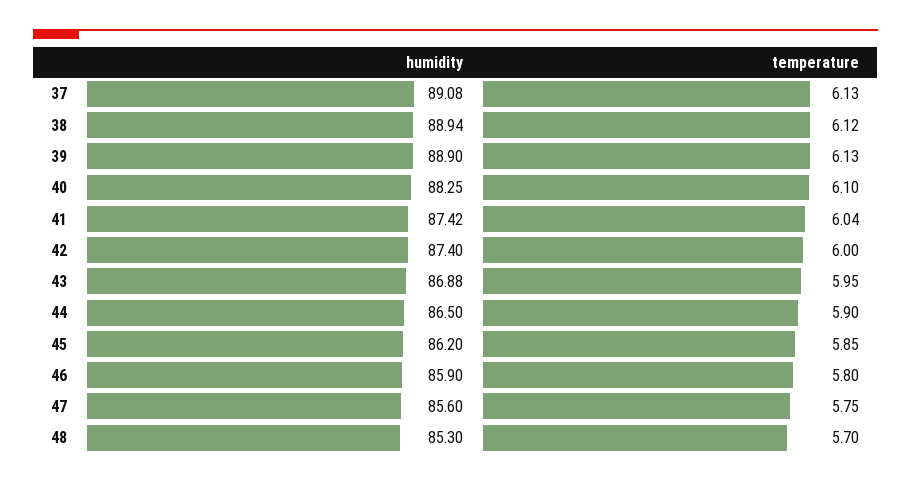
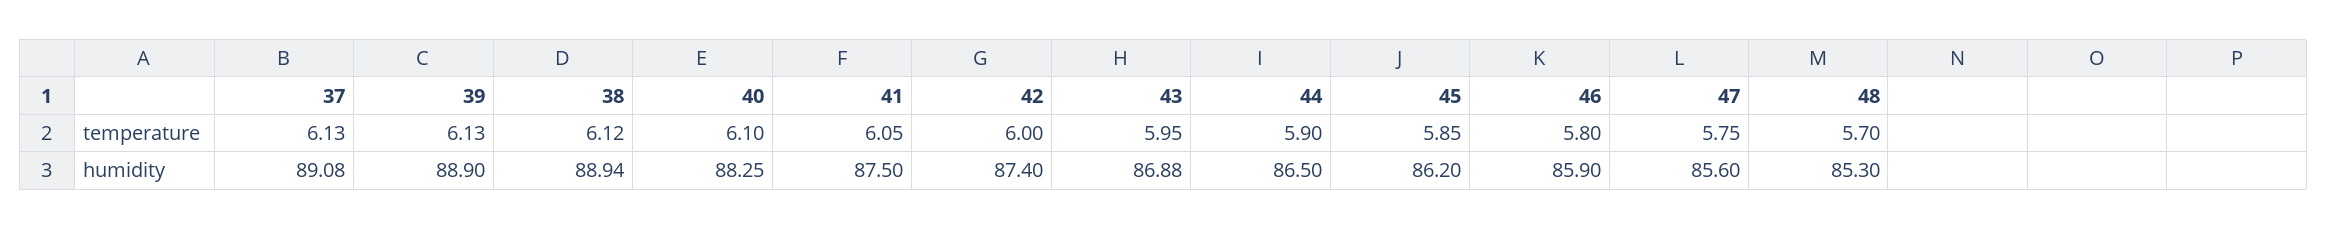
  {
    "humidity": {
      "37": 89.08,
      "38": 88.94,
      "39": 88.9,
      "40": 88.25,
-     "41": 87.42,
+     "41": 87.5,
      "42": 87.4,
      "43": 86.88,
      "44": 86.5,
      "45": 86.2,
      "46": 85.9,
      "47": 85.6,
      "48": 85.3
    },
    "temperature": {
      "37": 6.13,
      "38": 6.12,
      "39": 6.13,
      "40": 6.1,
-     "41": 6.04,
+     "41": 6.05,
      "42": 6,
      "43": 5.95,
      "44": 5.9,
      "45": 5.85,
      "46": 5.8,
      "47": 5.75,
      "48": 5.7
    }
  }

